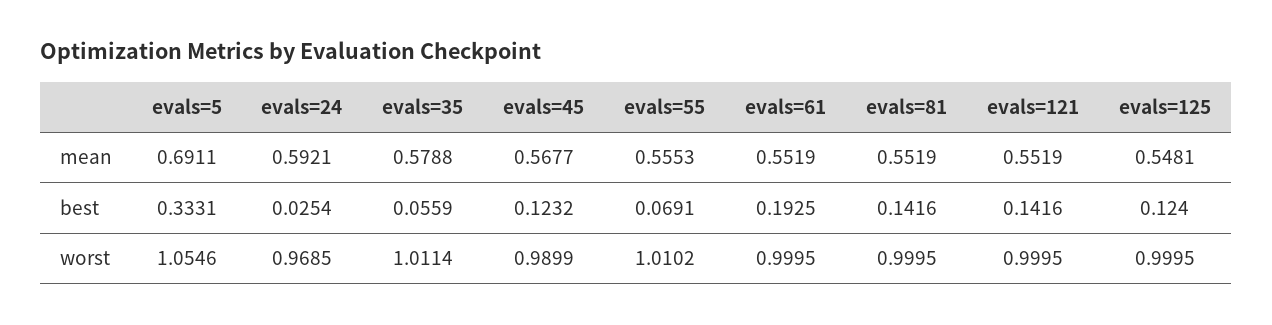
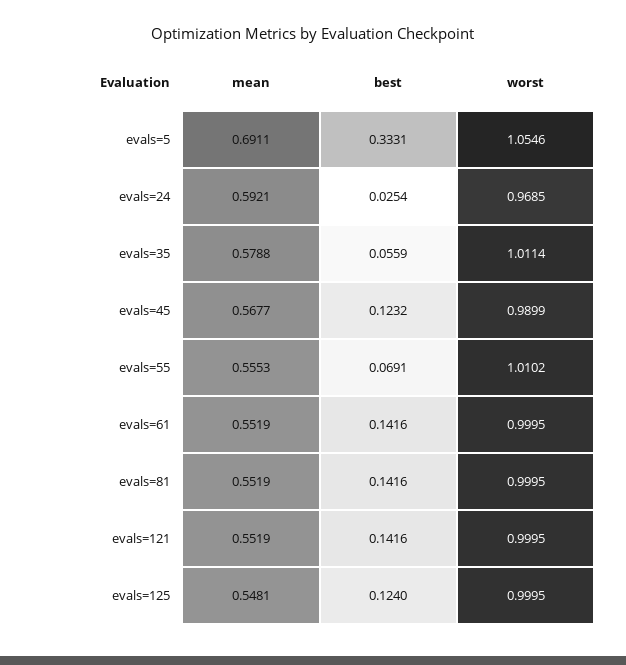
  {
    "evals=5": {
      "mean": 0.6911,
      "best": 0.3331,
      "worst": 1.0546
    },
    "evals=24": {
      "mean": 0.5921,
      "best": 0.0254,
      "worst": 0.9685
    },
    "evals=35": {
      "mean": 0.5788,
      "best": 0.0559,
      "worst": 1.0114
    },
    "evals=45": {
      "mean": 0.5677,
      "best": 0.1232,
      "worst": 0.9899
    },
    "evals=55": {
      "mean": 0.5553,
      "best": 0.0691,
      "worst": 1.0102
    },
    "evals=61": {
      "mean": 0.5519,
-     "best": 0.1925,
+     "best": 0.1416,
      "worst": 0.9995
    },
    "evals=81": {
      "mean": 0.5519,
      "best": 0.1416,
      "worst": 0.9995
    },
    "evals=121": {
      "mean": 0.5519,
      "best": 0.1416,
      "worst": 0.9995
    },
    "evals=125": {
      "mean": 0.5481,
      "best": 0.124,
      "worst": 0.9995
    }
  }

